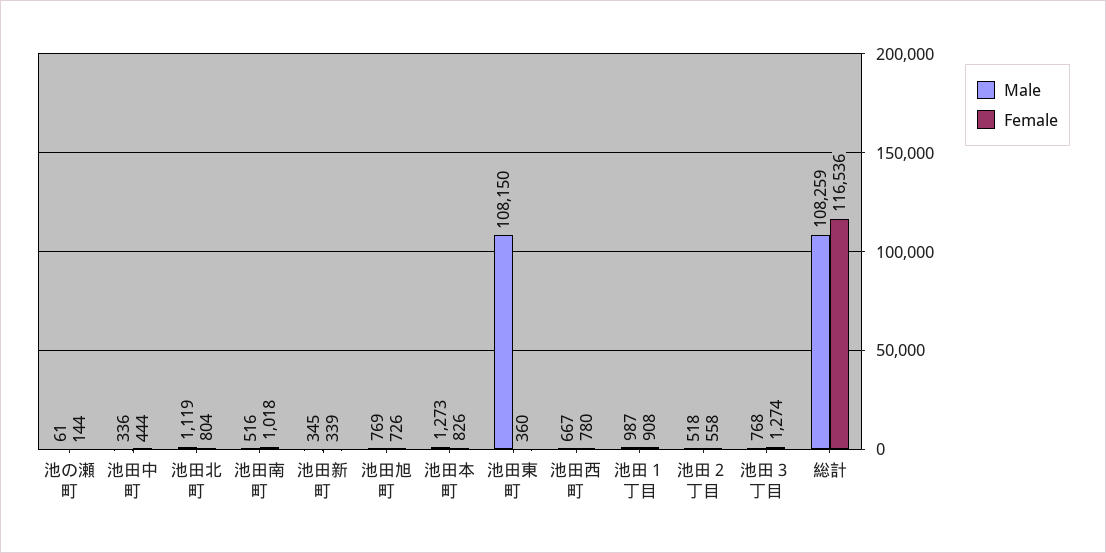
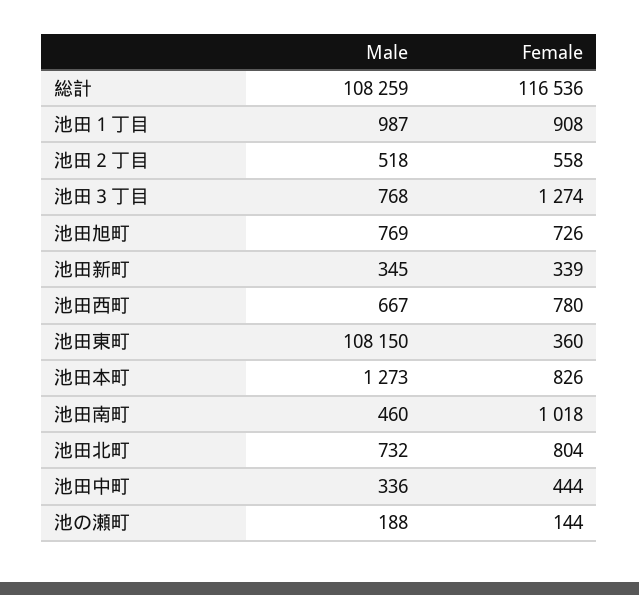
  {
    "Male": {
-     "池の瀬町": 61,
+     "池の瀬町": 188,
      "池田中町": 336,
-     "池田北町": 1119,
+     "池田北町": 732,
-     "池田南町": 516,
+     "池田南町": 460,
      "池田新町": 345,
      "池田旭町": 769,
      "池田本町": 1273,
      "池田東町": 108150,
      "池田西町": 667,
      "池田１丁目": 987,
      "池田２丁目": 518,
      "池田３丁目": 768,
      "総計": 108259
    },
    "Female": {
      "池の瀬町": 144,
      "池田中町": 444,
      "池田北町": 804,
      "池田南町": 1018,
      "池田新町": 339,
      "池田旭町": 726,
      "池田本町": 826,
      "池田東町": 360,
      "池田西町": 780,
      "池田１丁目": 908,
      "池田２丁目": 558,
      "池田３丁目": 1274,
      "総計": 116536
    }
  }

